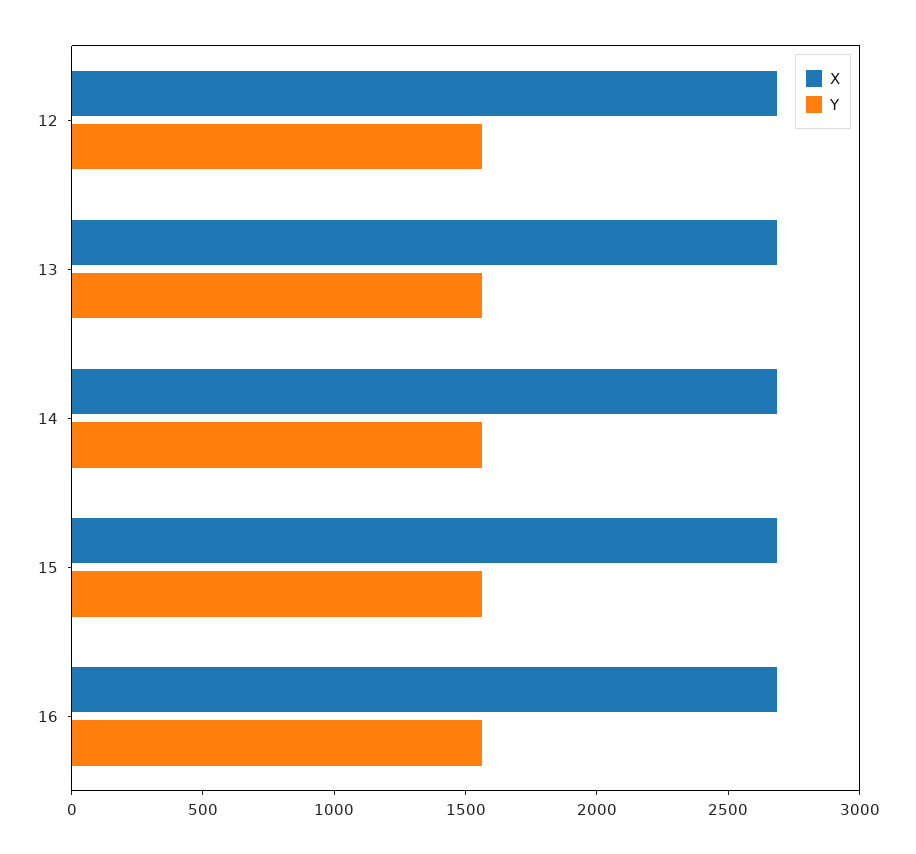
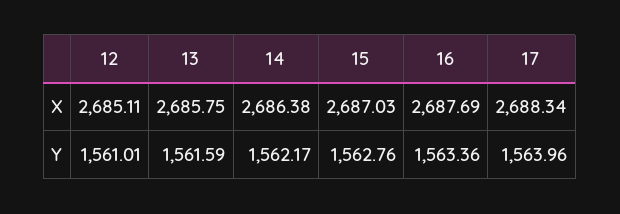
  {
    "X": {
      "12": 2685.11,
      "13": 2685.75,
      "14": 2686.38,
      "15": 2687.03,
-     "16": 2687.69
+     "16": 2687.69,
+     "17": 2688.34
    },
    "Y": {
      "12": 1561.01,
      "13": 1561.59,
      "14": 1562.17,
      "15": 1562.76,
-     "16": 1563.36
+     "16": 1563.36,
+     "17": 1563.96
    }
  }

